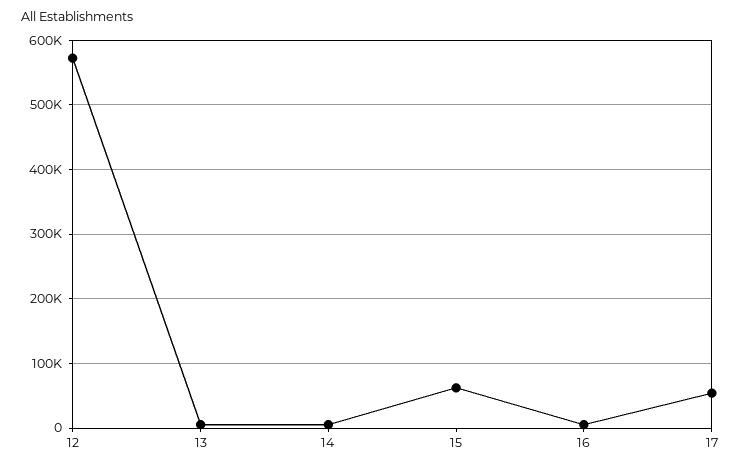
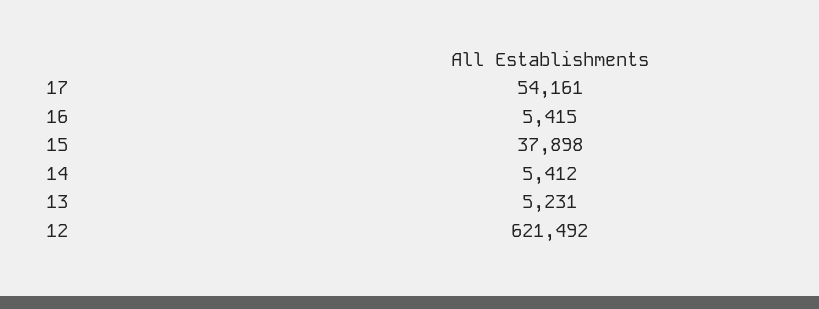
  {
-   "12": 570000,
+   "12": 621492,
    "13": 5231,
    "14": 5412,
-   "15": 60000,
+   "15": 37898,
    "16": 5415,
    "17": 54161
  }

